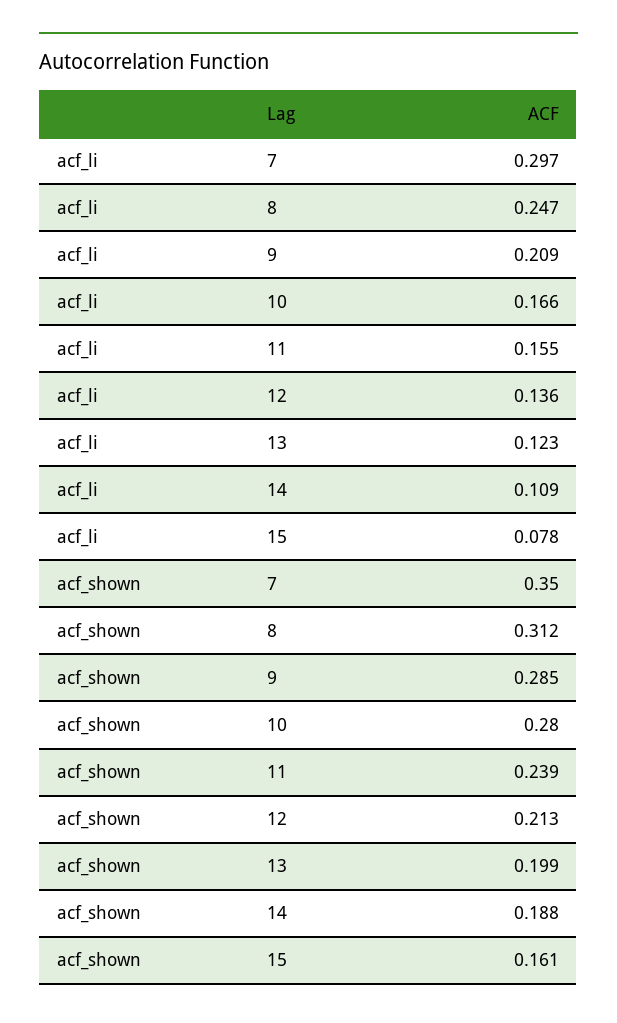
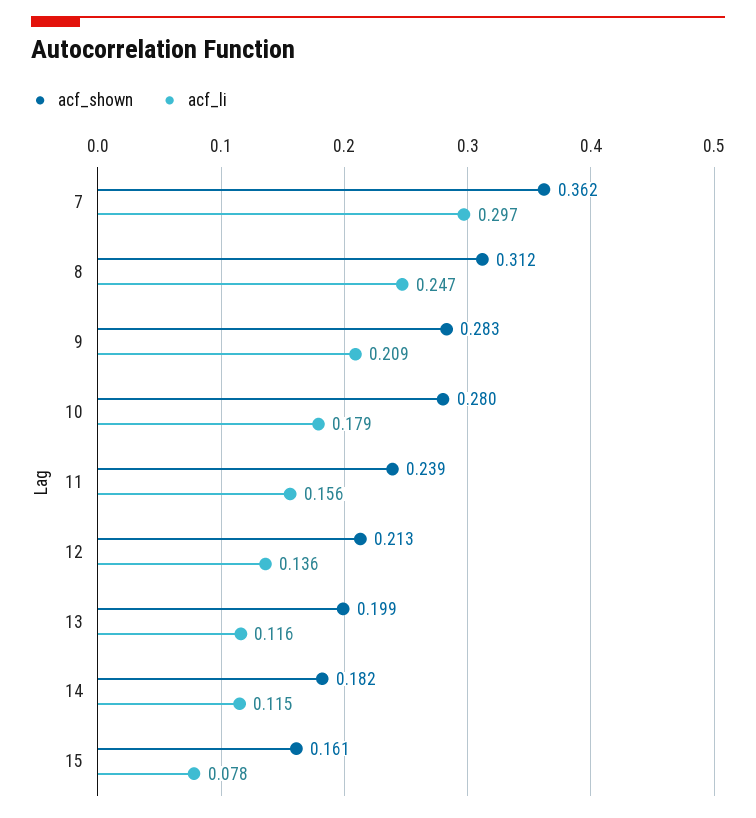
  {
    "acf_li": {
      "7": 0.297,
      "8": 0.247,
      "9": 0.209,
-     "10": 0.166,
+     "10": 0.179,
-     "11": 0.155,
+     "11": 0.156,
      "12": 0.136,
-     "13": 0.123,
+     "13": 0.116,
-     "14": 0.109,
+     "14": 0.115,
      "15": 0.078
    },
    "acf_shown": {
-     "7": 0.35,
+     "7": 0.362,
      "8": 0.312,
-     "9": 0.285,
+     "9": 0.283,
      "10": 0.28,
      "11": 0.239,
      "12": 0.213,
      "13": 0.199,
-     "14": 0.188,
+     "14": 0.182,
      "15": 0.161
    }
  }

